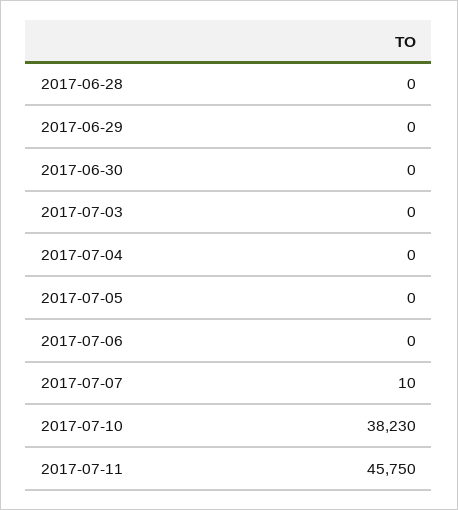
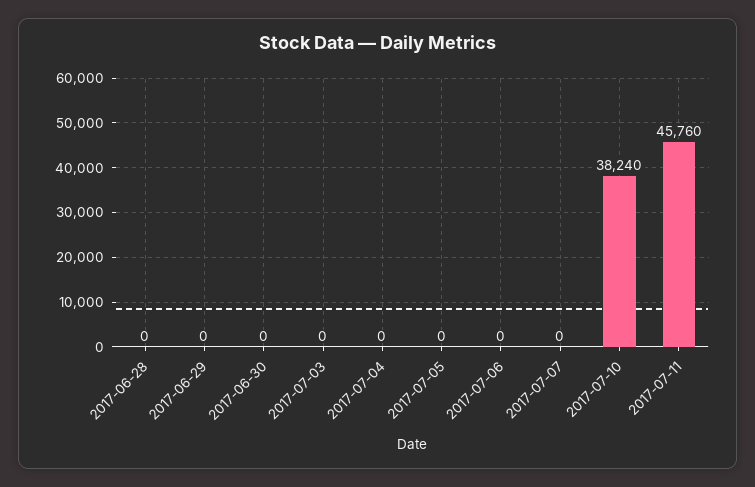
  {
    "2017-06-28": 0,
    "2017-06-29": 0,
    "2017-06-30": 0,
    "2017-07-03": 0,
    "2017-07-04": 0,
    "2017-07-05": 0,
    "2017-07-06": 0,
-   "2017-07-07": 10,
+   "2017-07-07": 0,
-   "2017-07-10": 38230,
+   "2017-07-10": 38240,
-   "2017-07-11": 45750
+   "2017-07-11": 45760
  }

